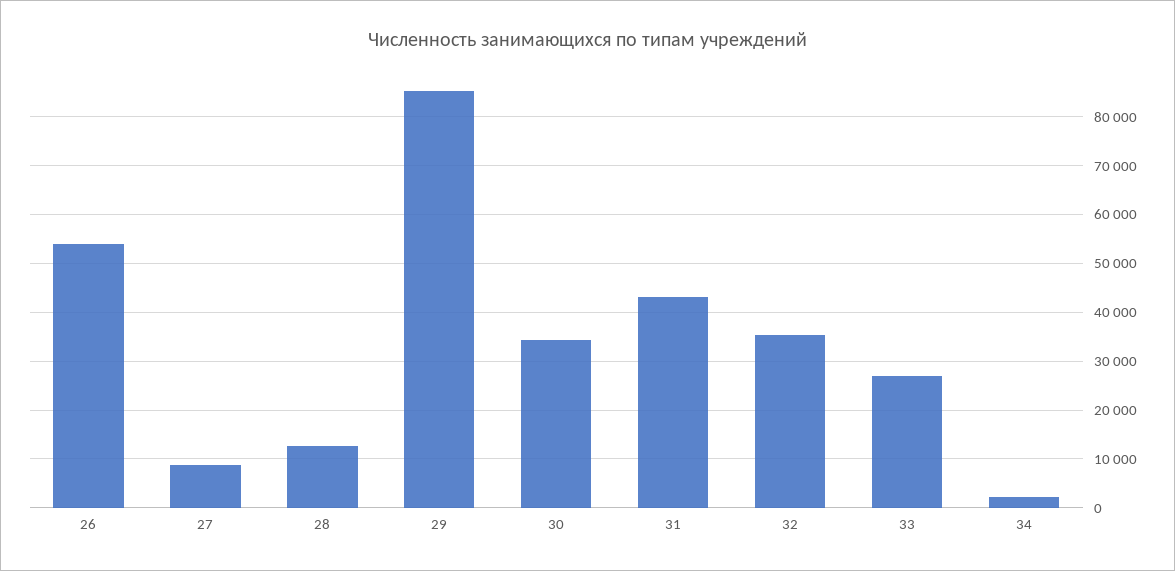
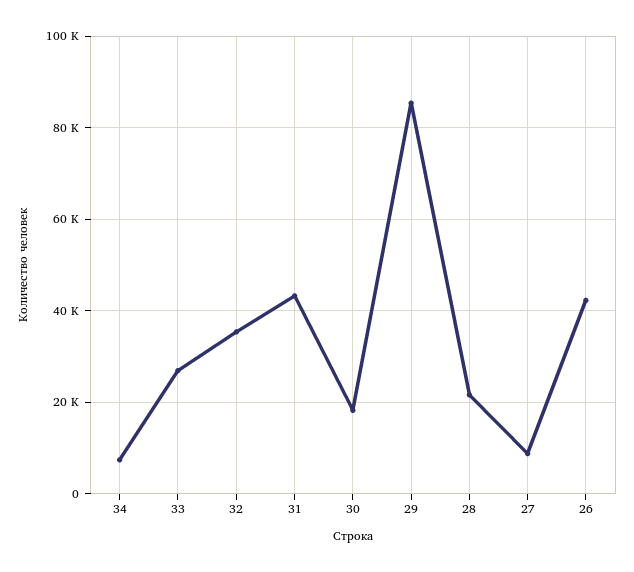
  {
-   "26": 54000,
+   "26": 42000,
    "27": 8000,
-   "28": 12000,
+   "28": 22000,
    "29": 86000,
-   "30": 34000,
+   "30": 18000,
    "31": 44000,
    "32": 36000,
    "33": 26000,
-   "34": 2000
+   "34": 8000
  }

